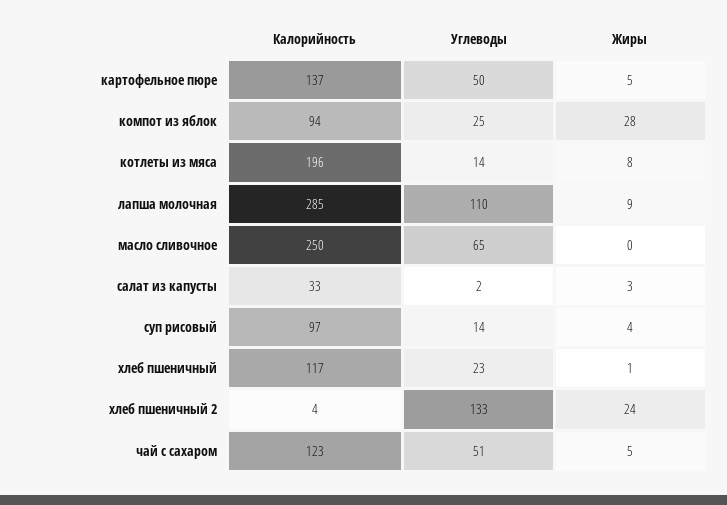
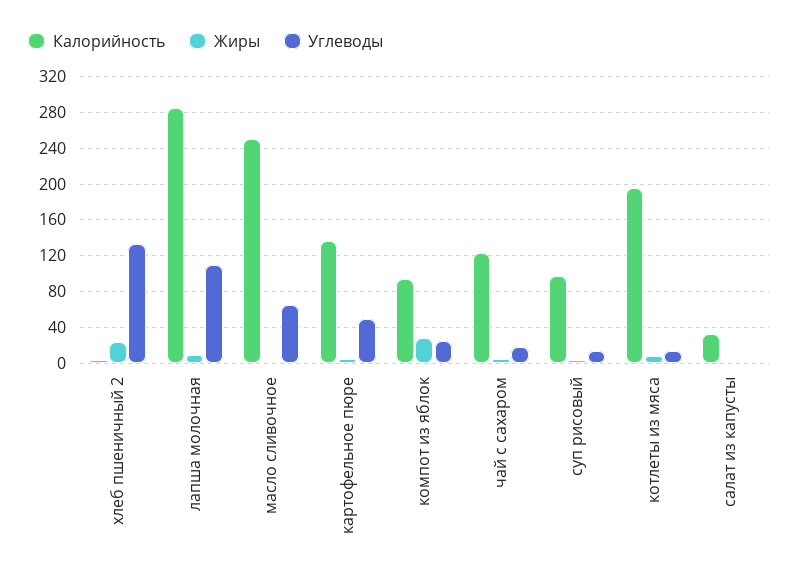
  {
    "Калорийность": {
      "картофельное пюре": 137,
      "компот из яблок": 94,
      "котлеты из мяса": 196,
      "лапша молочная": 285,
      "масло сливочное": 250,
      "салат из капусты": 33,
      "суп рисовый": 97,
-     "хлеб пшеничный": 117,
      "хлеб пшеничный 2": 4,
      "чай с сахаром": 123
    },
    "Углеводы": {
      "картофельное пюре": 50,
      "компот из яблок": 25,
      "котлеты из мяса": 14,
      "лапша молочная": 110,
      "масло сливочное": 65,
      "салат из капусты": 2,
      "суп рисовый": 14,
-     "хлеб пшеничный": 23,
      "хлеб пшеничный 2": 133,
-     "чай с сахаром": 51
+     "чай с сахаром": 20
    },
    "Жиры": {
      "картофельное пюре": 5,
      "компот из яблок": 28,
      "котлеты из мяса": 8,
      "лапша молочная": 9,
      "масло сливочное": 0,
      "салат из капусты": 3,
      "суп рисовый": 4,
-     "хлеб пшеничный": 1,
      "хлеб пшеничный 2": 24,
      "чай с сахаром": 5
    }
  }

